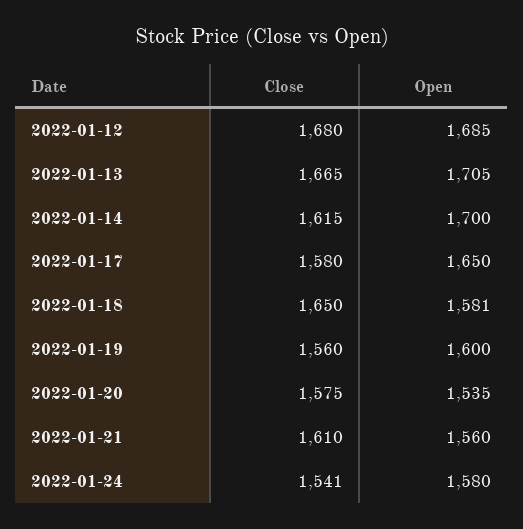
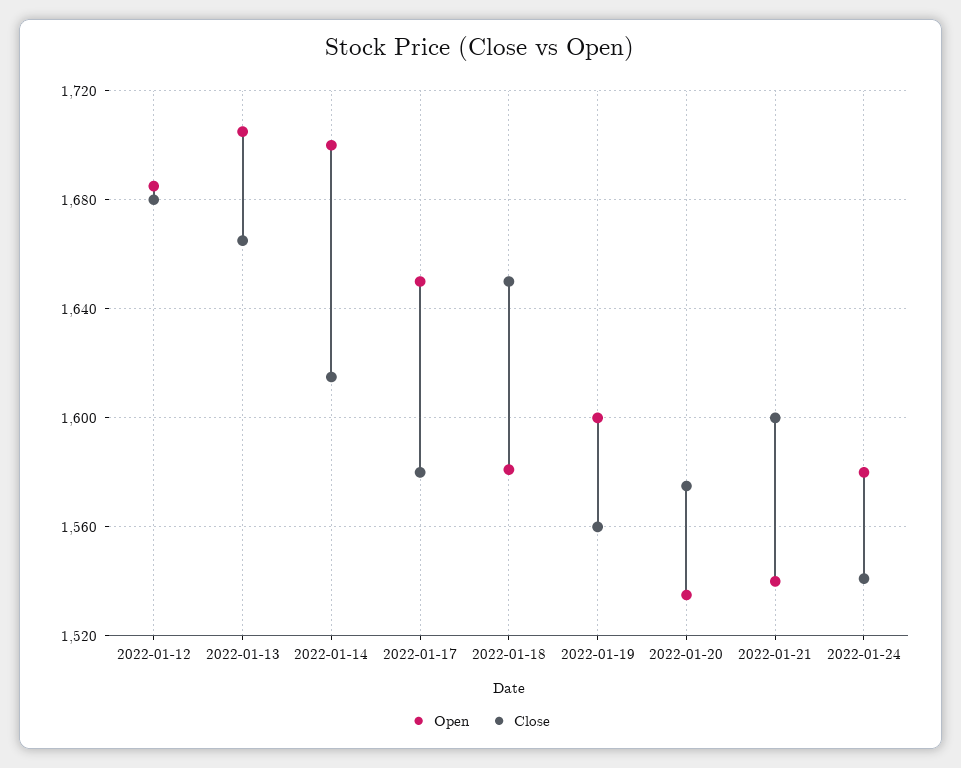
  {
    "Close": {
      "2022-01-12": 1680,
      "2022-01-13": 1665,
      "2022-01-14": 1615,
      "2022-01-17": 1580,
      "2022-01-18": 1650,
      "2022-01-19": 1560,
      "2022-01-20": 1575,
-     "2022-01-21": 1610,
+     "2022-01-21": 1600,
      "2022-01-24": 1541
    },
    "Open": {
      "2022-01-12": 1685,
      "2022-01-13": 1705,
      "2022-01-14": 1700,
      "2022-01-17": 1650,
      "2022-01-18": 1581,
      "2022-01-19": 1600,
      "2022-01-20": 1535,
-     "2022-01-21": 1560,
+     "2022-01-21": 1540,
      "2022-01-24": 1580
    }
  }

